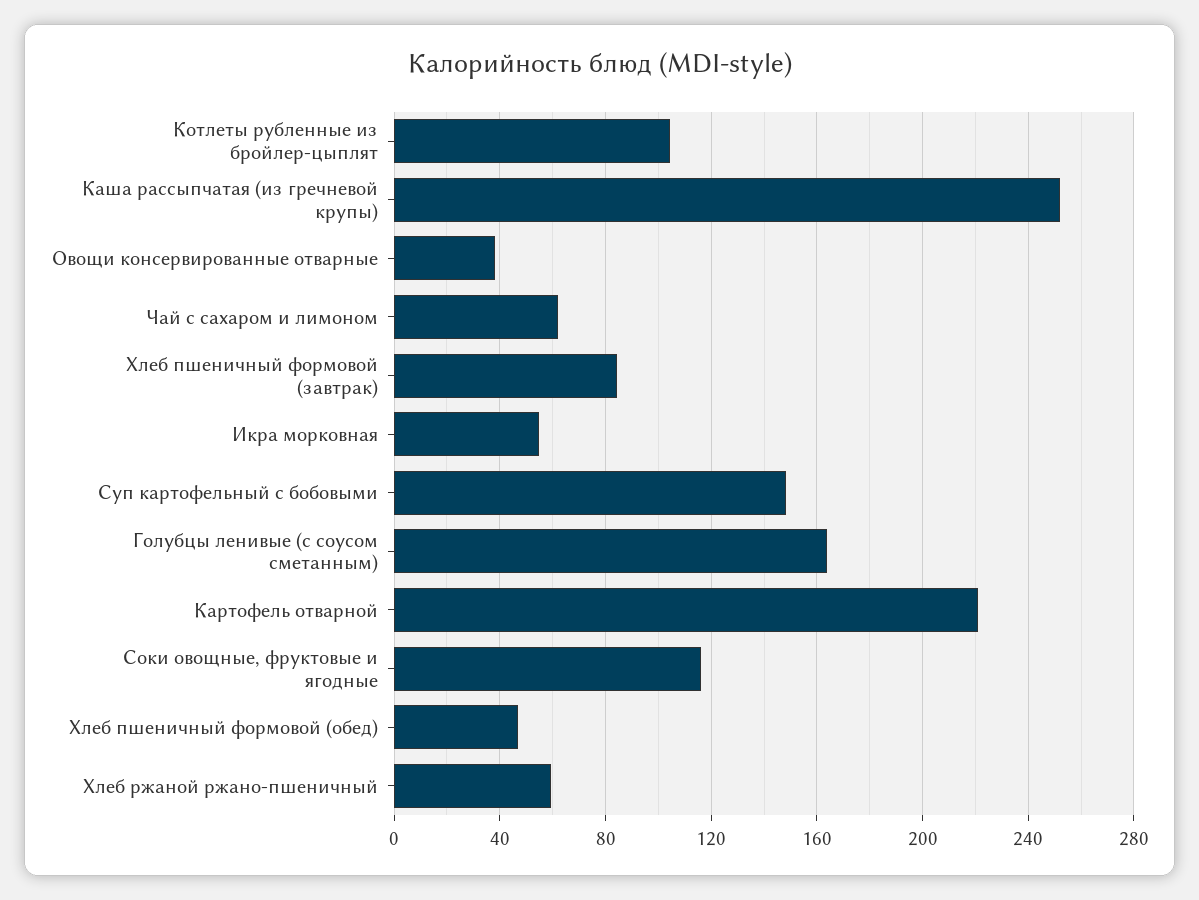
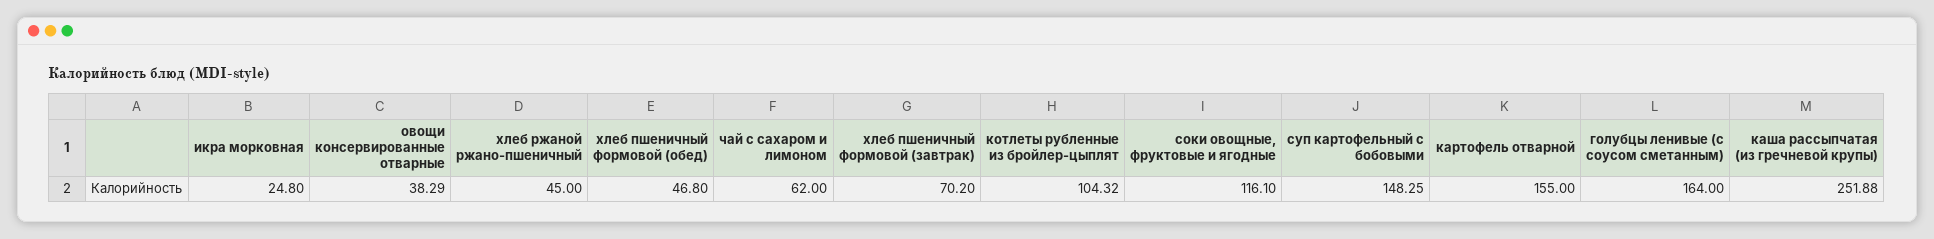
  {
    "Котлеты рубленные из бройлер-цыплят": 104.32,
    "Каша рассыпчатая (из гречневой крупы)": 251.88,
    "Овощи консервированные отварные": 38.29,
    "Чай с сахаром и лимоном": 62,
-   "Хлеб пшеничный формовой (завтрак)": 85,
+   "Хлеб пшеничный формовой (завтрак)": 70.2,
-   "Икра морковная": 55,
+   "Икра морковная": 24.8,
    "Суп картофельный с бобовыми": 148.25,
    "Голубцы ленивые (с соусом сметанным)": 164,
-   "Картофель отварной": 220,
+   "Картофель отварной": 155,
    "Соки овощные, фруктовые и ягодные": 116.1,
    "Хлеб пшеничный формовой (обед)": 46.8,
-   "Хлеб ржаной ржано-пшеничный": 60
+   "Хлеб ржаной ржано-пшеничный": 45
  }

